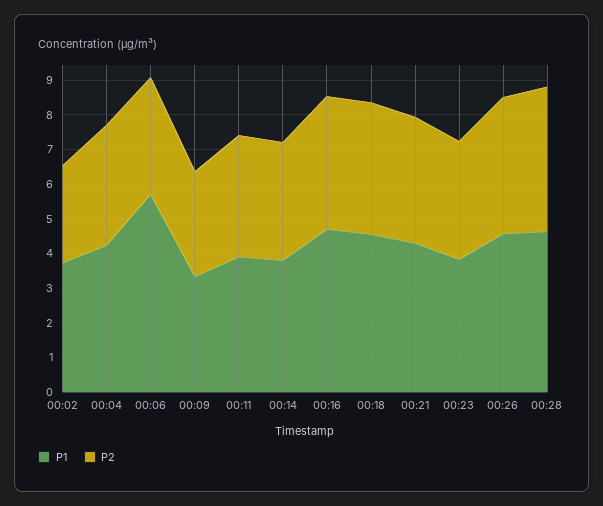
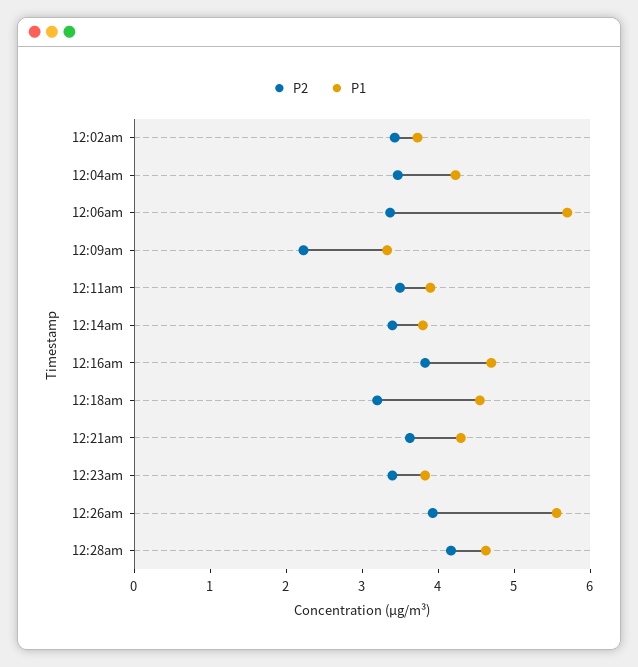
  {
    "P1": {
      "00:02": 3.8,
      "00:04": 4.2,
      "00:06": 5.8,
      "00:09": 3.4,
      "00:11": 4,
      "00:14": 3.8,
      "00:16": 4.8,
      "00:18": 4.6,
      "00:21": 4.4,
      "00:23": 3.8,
-     "00:26": 4.5,
+     "00:26": 5.6,
      "00:28": 4.6
    },
    "P2": {
-     "00:02": 2.75,
+     "00:02": 3.4,
      "00:04": 3.4,
      "00:06": 3.4,
-     "00:09": 3,
+     "00:09": 2.2,
      "00:11": 3.6,
      "00:14": 3.4,
      "00:16": 3.8,
-     "00:18": 3.75,
+     "00:18": 3.2,
      "00:21": 3.6,
      "00:23": 3.4,
      "00:26": 4,
      "00:28": 4.2
    }
  }

